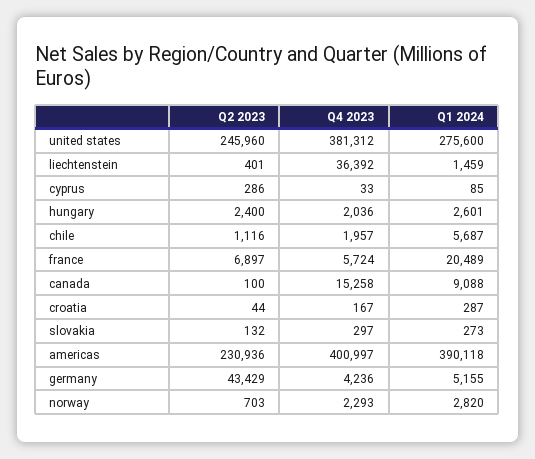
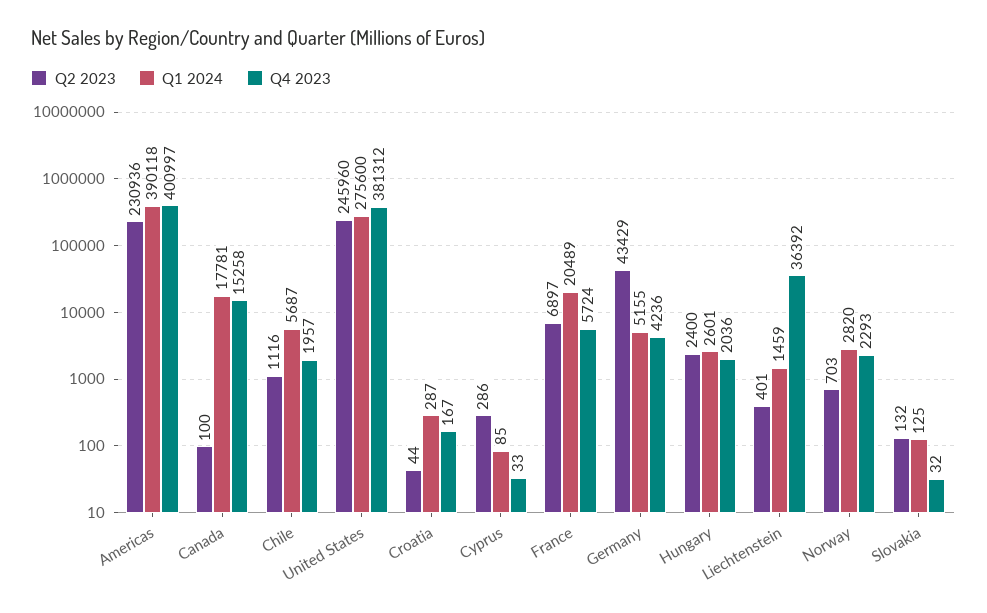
  {
    "Q2 2023": {
      "united states": 245960,
      "liechtenstein": 401,
      "cyprus": 286,
      "hungary": 2400,
      "chile": 1116,
      "france": 6897,
      "canada": 100,
      "croatia": 44,
      "slovakia": 132,
      "americas": 230936,
      "germany": 43429,
      "norway": 703
    },
    "Q4 2023": {
      "united states": 381312,
      "liechtenstein": 36392,
      "cyprus": 33,
      "hungary": 2036,
      "chile": 1957,
      "france": 5724,
      "canada": 15258,
      "croatia": 167,
-     "slovakia": 297,
+     "slovakia": 32,
      "americas": 400997,
      "germany": 4236,
      "norway": 2293
    },
    "Q1 2024": {
      "united states": 275600,
      "liechtenstein": 1459,
      "cyprus": 85,
      "hungary": 2601,
      "chile": 5687,
      "france": 20489,
-     "canada": 9088,
+     "canada": 17781,
      "croatia": 287,
-     "slovakia": 273,
+     "slovakia": 125,
      "americas": 390118,
      "germany": 5155,
      "norway": 2820
    }
  }

